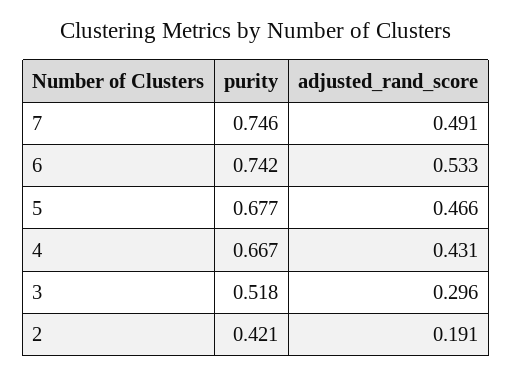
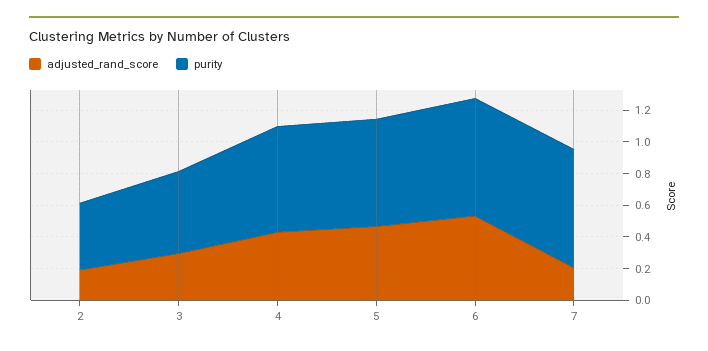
  {
    "purity": {
      "7": 0.746,
      "6": 0.742,
      "5": 0.677,
      "4": 0.667,
      "3": 0.518,
      "2": 0.421
    },
    "adjusted_rand_score": {
-     "7": 0.491,
+     "7": 0.2,
      "6": 0.533,
      "5": 0.466,
      "4": 0.431,
      "3": 0.296,
      "2": 0.191
    }
  }

